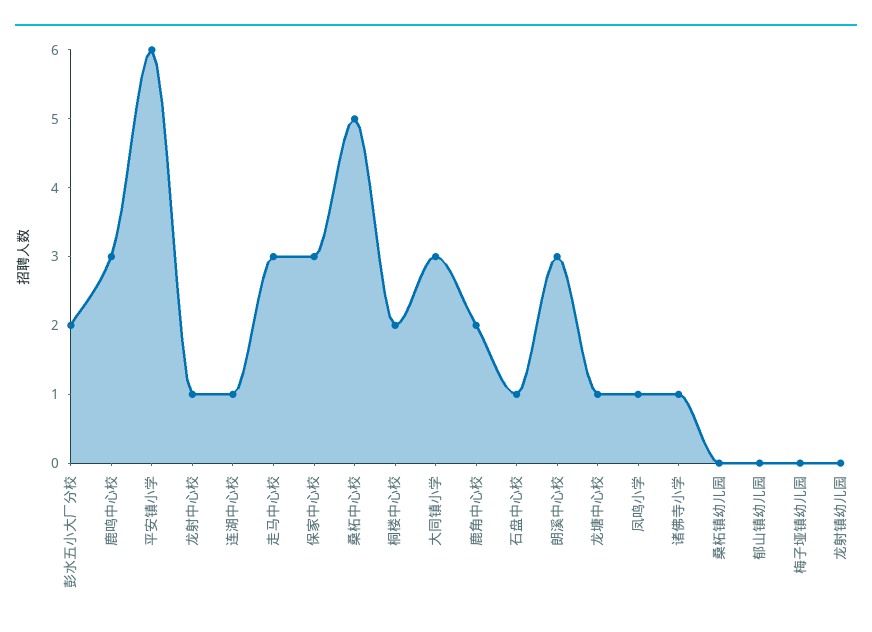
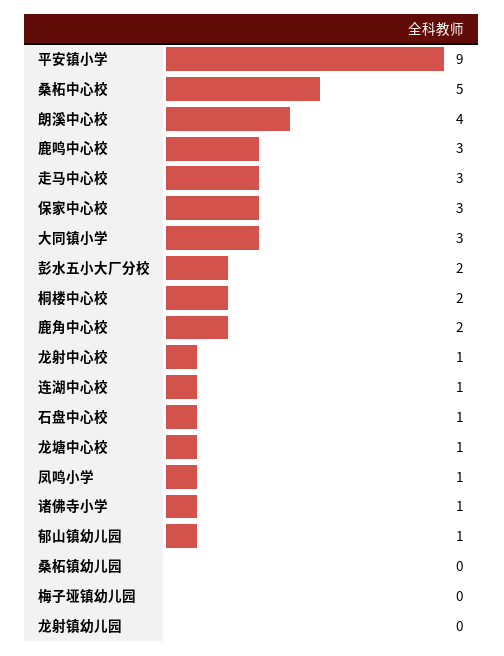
  {
    "彭水五小大厂分校": 2,
    "鹿鸣中心校": 3,
-   "平安镇小学": 6,
+   "平安镇小学": 9,
    "龙射中心校": 1,
    "连湖中心校": 1,
    "走马中心校": 3,
    "保家中心校": 3,
    "桑柘中心校": 5,
    "桐楼中心校": 2,
    "大同镇小学": 3,
    "鹿角中心校": 2,
    "石盘中心校": 1,
-   "朗溪中心校": 3,
+   "朗溪中心校": 4,
    "龙塘中心校": 1,
    "凤鸣小学": 1,
    "诸佛寺小学": 1,
    "桑柘镇幼儿园": 0,
-   "郁山镇幼儿园": 0,
+   "郁山镇幼儿园": 1,
    "梅子垭镇幼儿园": 0,
    "龙射镇幼儿园": 0
  }

